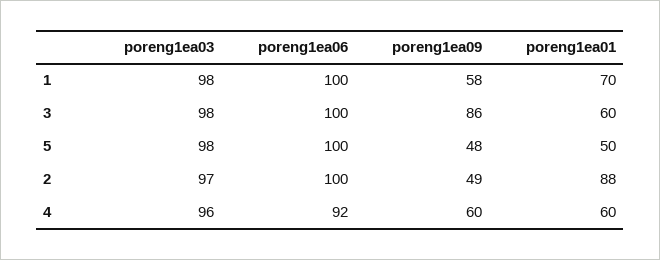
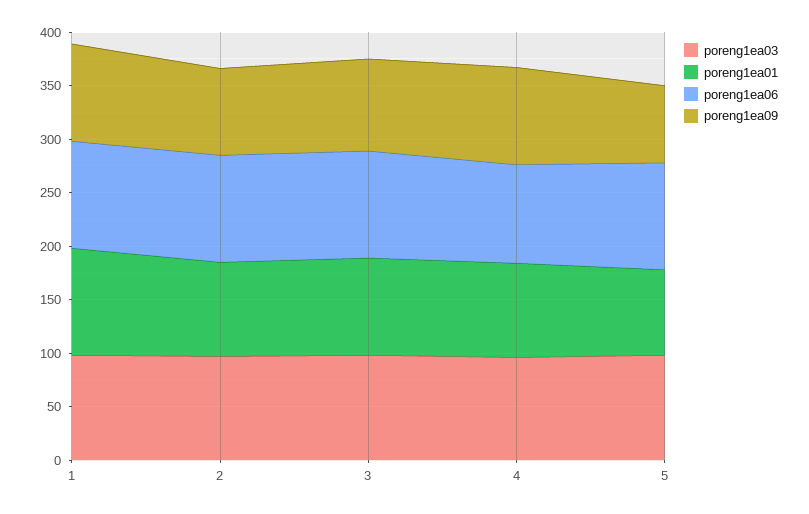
  {
    "poreng1ea03": {
      "1": 98,
      "3": 98,
      "5": 98,
      "2": 97,
      "4": 96
    },
    "poreng1ea06": {
      "1": 100,
      "3": 100,
      "5": 100,
      "2": 100,
      "4": 92
    },
    "poreng1ea09": {
-     "1": 58,
+     "1": 90,
      "3": 86,
-     "5": 48,
+     "5": 70,
-     "2": 49,
+     "2": 80,
-     "4": 60
+     "4": 90
    },
    "poreng1ea01": {
-     "1": 70,
+     "1": 100,
-     "3": 60,
+     "3": 90,
-     "5": 50,
+     "5": 80,
      "2": 88,
-     "4": 60
+     "4": 90
    }
  }

